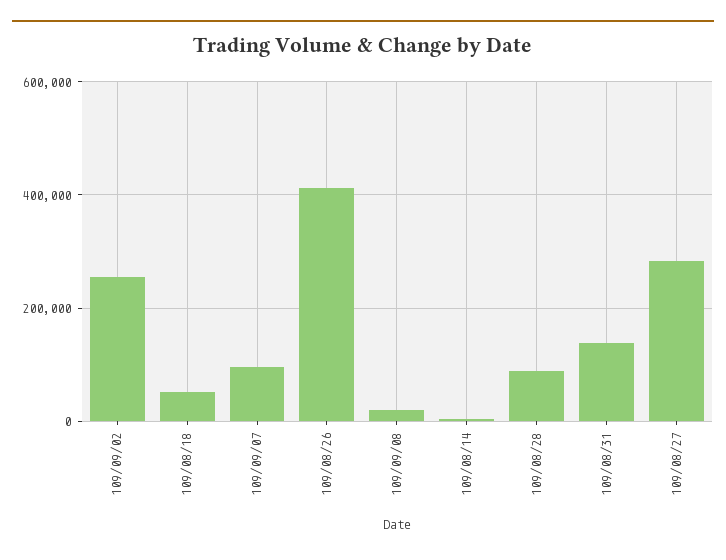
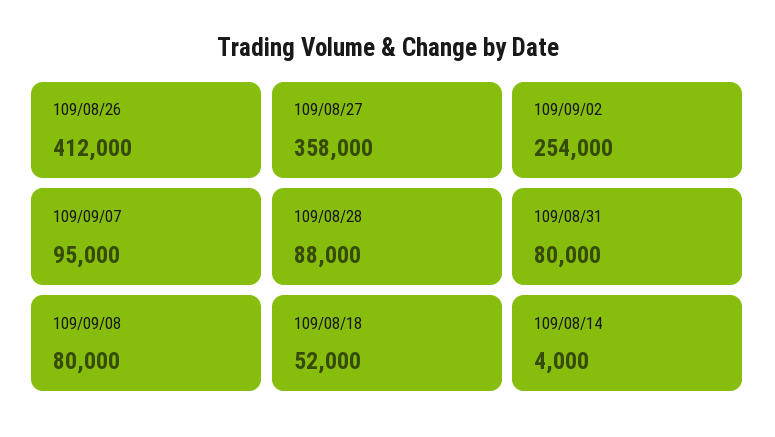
  {
    "109/09/02": 254000,
    "109/08/18": 52000,
    "109/09/07": 95000,
    "109/08/26": 412000,
-   "109/09/08": 20000,
+   "109/09/08": 80000,
    "109/08/14": 4000,
    "109/08/28": 88000,
-   "109/08/31": 140000,
+   "109/08/31": 80000,
-   "109/08/27": 280000
+   "109/08/27": 358000
  }

